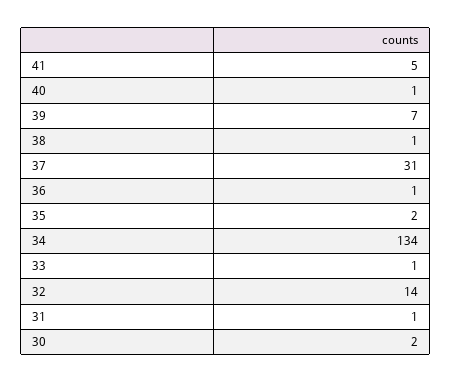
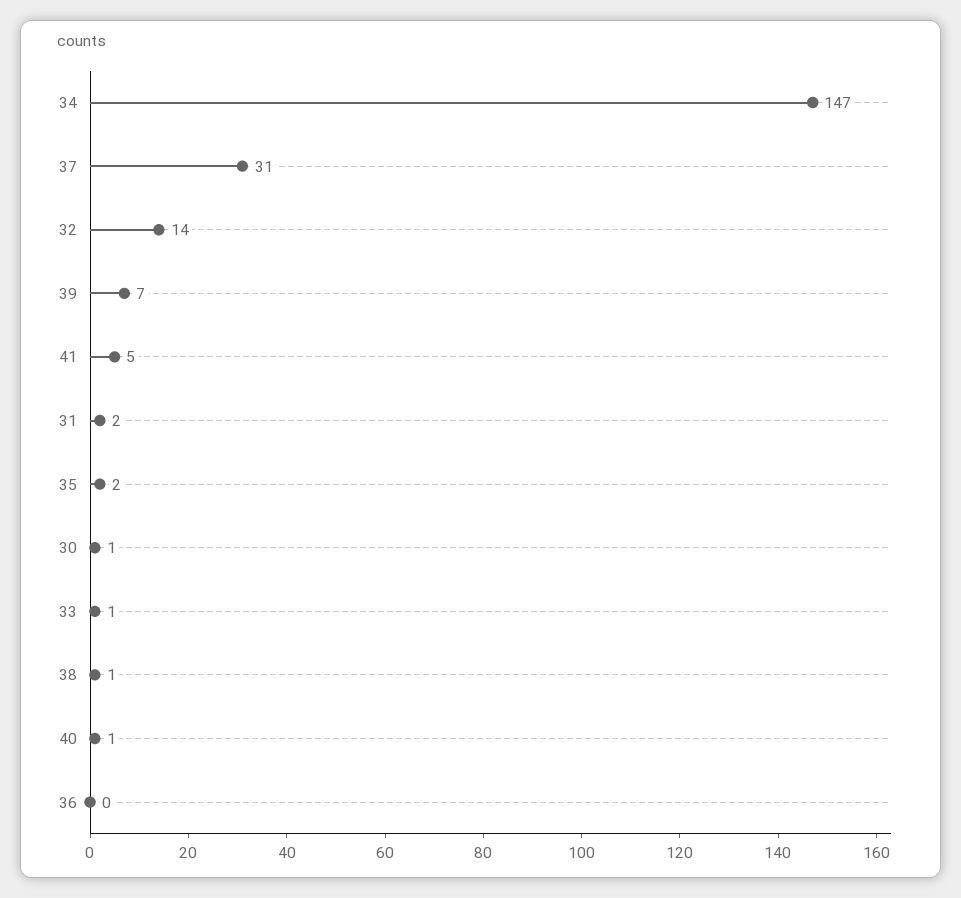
  {
    "41": 5,
    "40": 1,
    "39": 7,
    "38": 1,
    "37": 31,
-   "36": 1,
+   "36": 0,
    "35": 2,
-   "34": 134,
+   "34": 147,
    "33": 1,
    "32": 14,
-   "31": 1,
+   "31": 2,
-   "30": 2
+   "30": 1
  }

